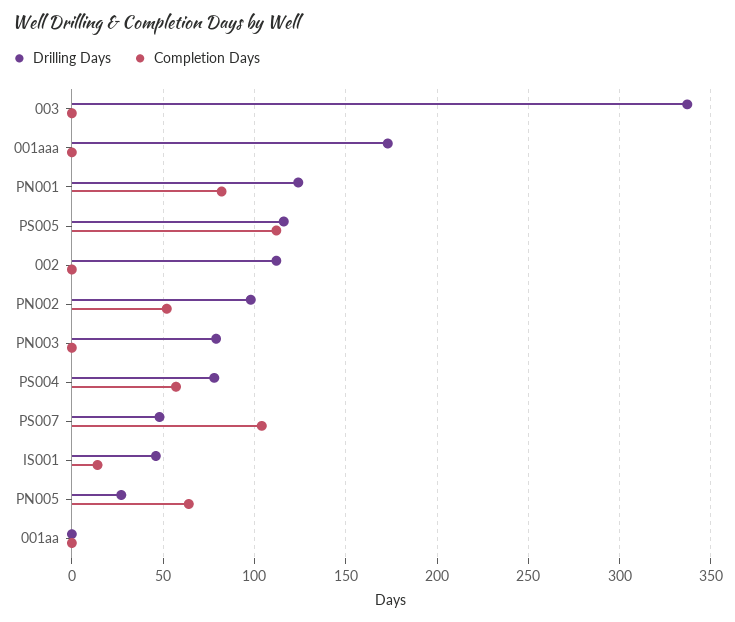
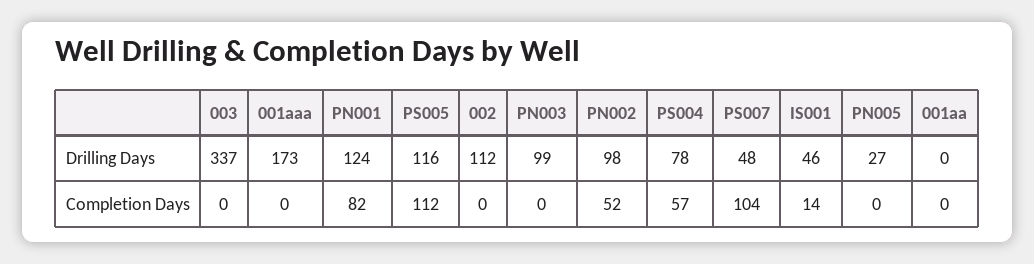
  {
    "Drilling Days": {
      "003": 337,
      "001aaa": 173,
      "PN001": 124,
      "PS005": 116,
      "002": 112,
      "PN002": 98,
-     "PN003": 80,
+     "PN003": 99,
      "PS004": 78,
      "PS007": 48,
      "IS001": 46,
      "PN005": 27,
      "001aa": 0
    },
    "Completion Days": {
      "003": 0,
      "001aaa": 0,
      "PN001": 82,
      "PS005": 112,
      "002": 0,
      "PN002": 52,
      "PN003": 0,
      "PS004": 57,
      "PS007": 104,
      "IS001": 14,
-     "PN005": 65,
+     "PN005": 0,
      "001aa": 0
    }
  }

